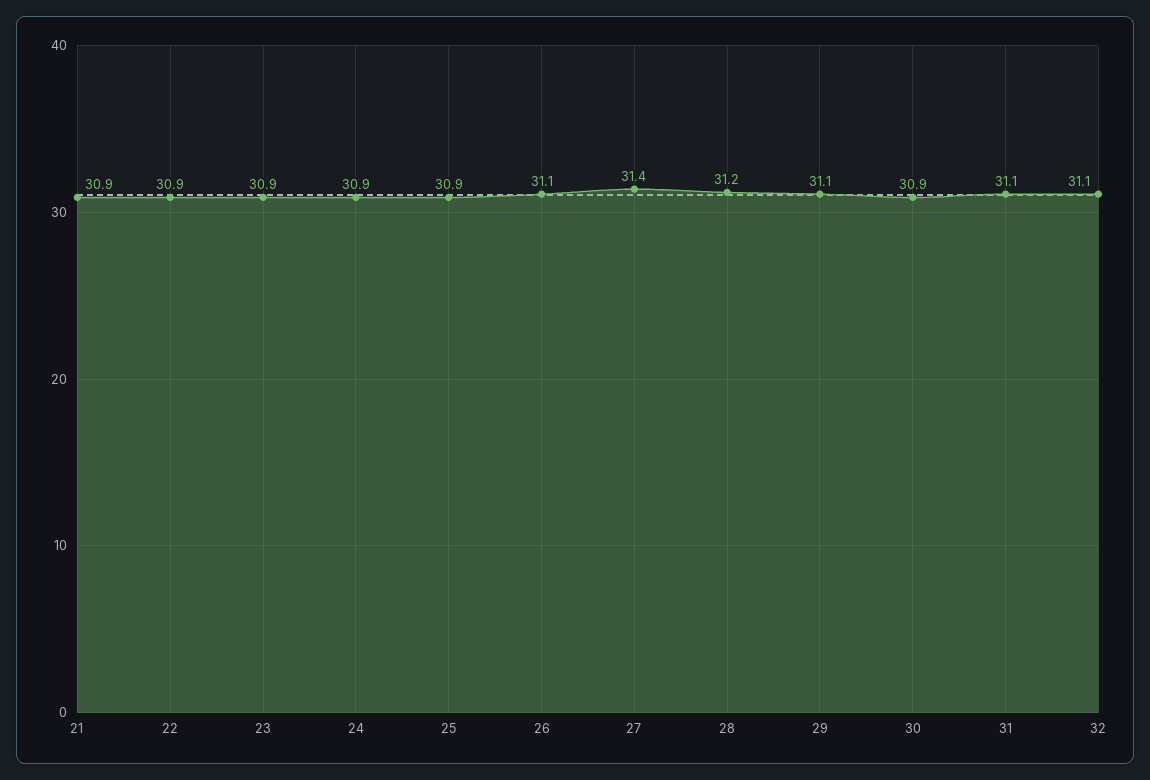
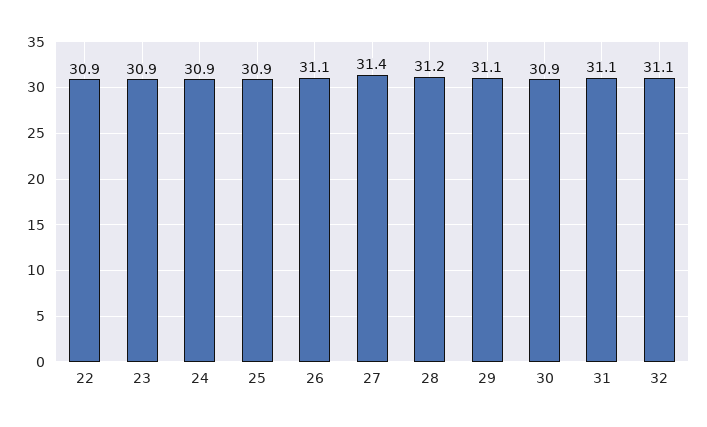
  {
-   "21": 30.9,
    "22": 30.9,
    "23": 30.9,
    "24": 30.9,
    "25": 30.9,
    "26": 31.1,
    "27": 31.4,
    "28": 31.2,
    "29": 31.1,
    "30": 30.9,
    "31": 31.1,
    "32": 31.1
  }

